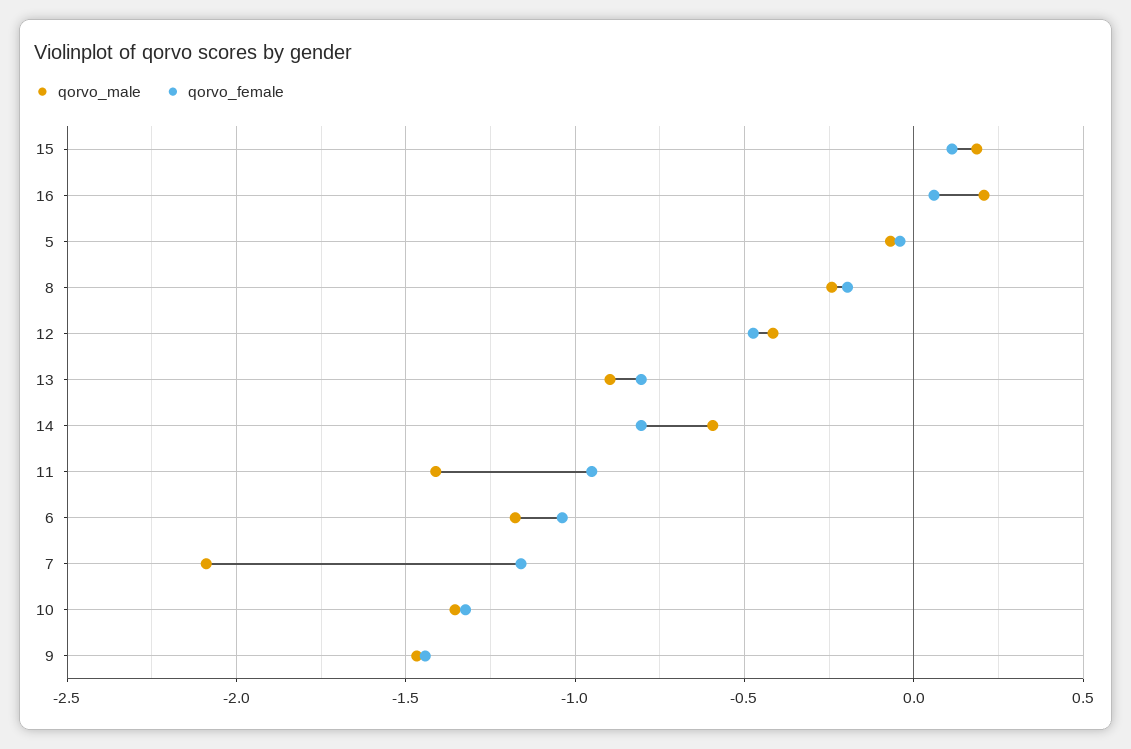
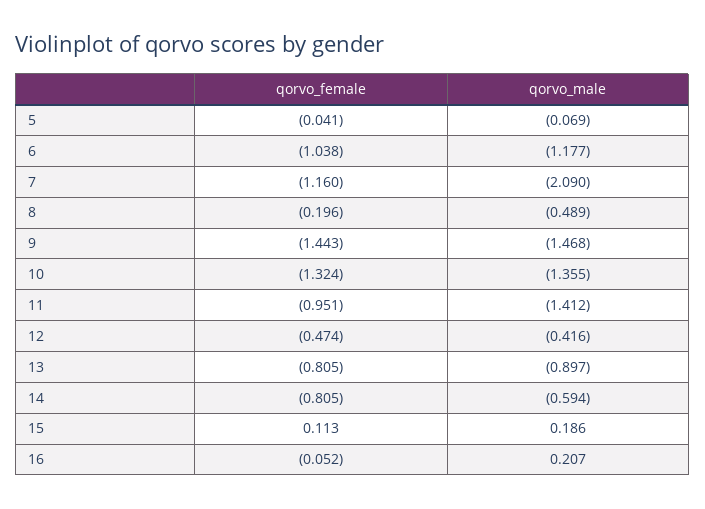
  {
    "qorvo_male": {
      "15": 0.186,
      "16": 0.207,
      "5": -0.069,
-     "8": -0.25,
+     "8": -0.489,
      "12": -0.416,
      "13": -0.897,
      "14": -0.594,
      "11": -1.412,
      "6": -1.177,
      "7": -2.09,
      "10": -1.355,
      "9": -1.468
    },
    "qorvo_female": {
      "15": 0.113,
-     "16": 0.05,
+     "16": -0.052,
      "5": -0.041,
      "8": -0.196,
      "12": -0.474,
      "13": -0.805,
      "14": -0.805,
      "11": -0.951,
      "6": -1.038,
      "7": -1.16,
      "10": -1.324,
      "9": -1.443
    }
  }

